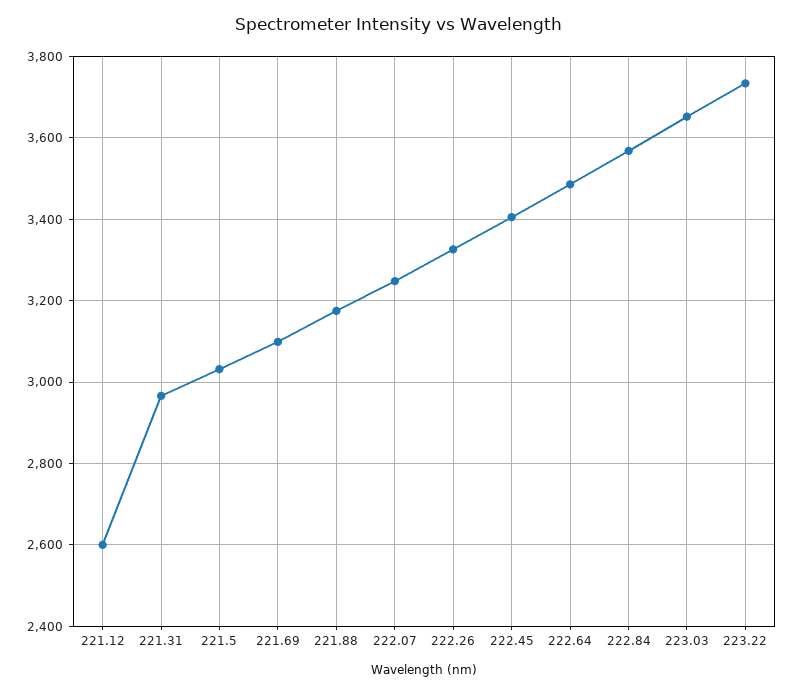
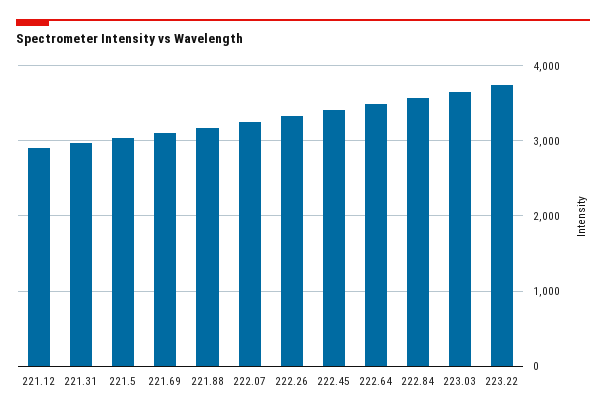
  {
-   "221.12": 2600,
+   "221.12": 2900,
    "221.31": 2960,
    "221.5": 3040,
    "221.69": 3100,
    "221.88": 3180,
    "222.07": 3240,
    "222.26": 3320,
    "222.45": 3400,
    "222.64": 3480,
    "222.84": 3560,
    "223.03": 3660,
    "223.22": 3740
  }

